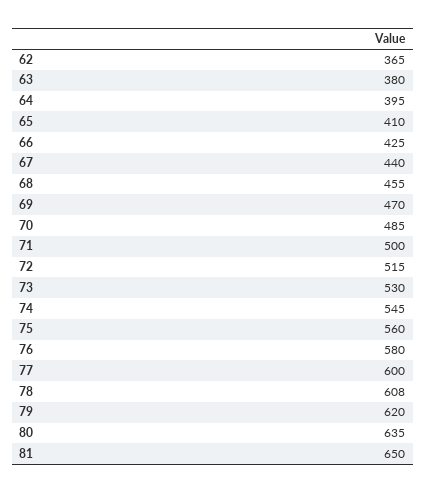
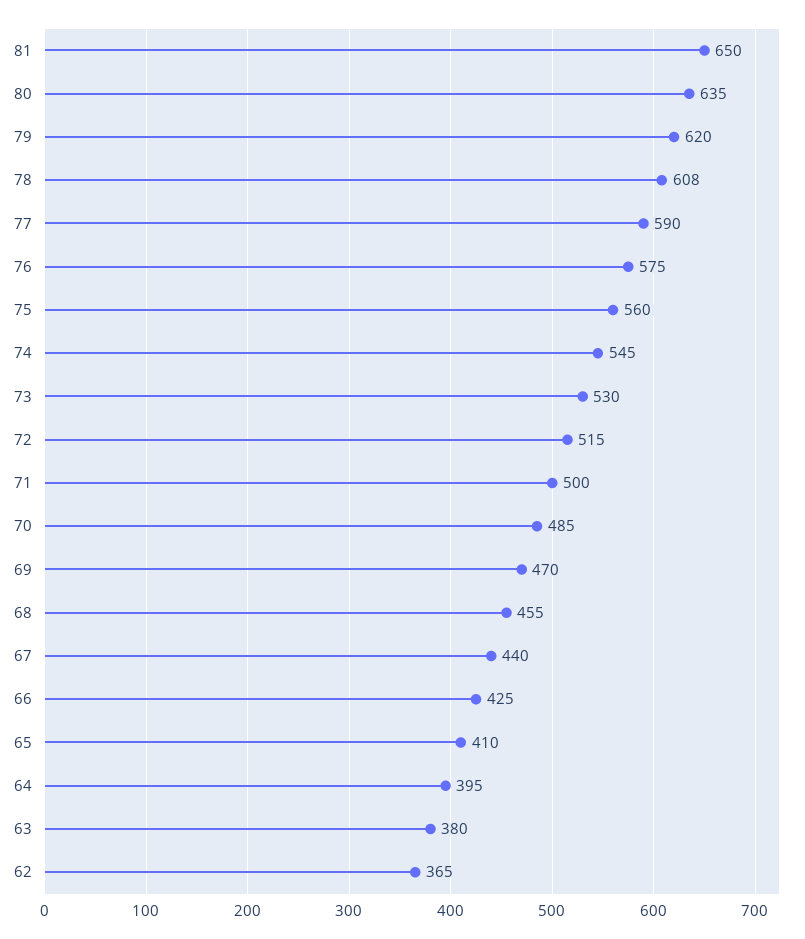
  {
    "62": 365,
    "63": 380,
    "64": 395,
    "65": 410,
    "66": 425,
    "67": 440,
    "68": 455,
    "69": 470,
    "70": 485,
    "71": 500,
    "72": 515,
    "73": 530,
    "74": 545,
    "75": 560,
-   "76": 580,
+   "76": 575,
-   "77": 600,
+   "77": 590,
    "78": 608,
    "79": 620,
    "80": 635,
    "81": 650
  }

